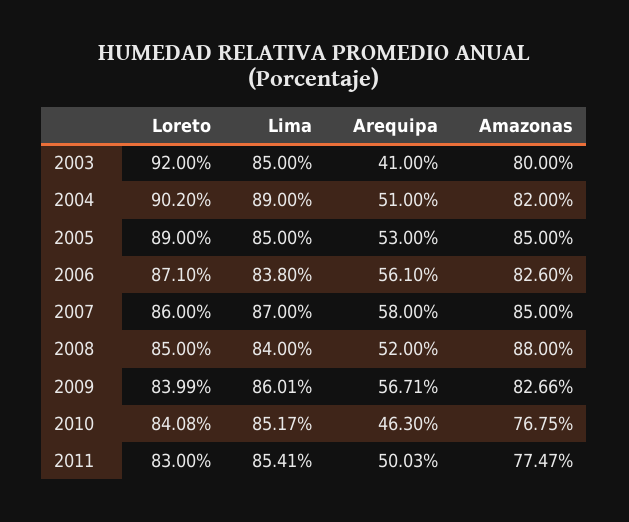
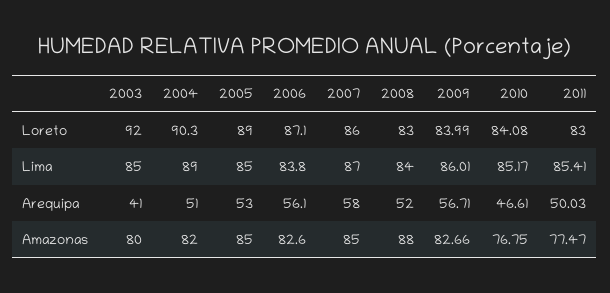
  {
    "Loreto": {
      "2003": 92,
-     "2004": 90.2,
+     "2004": 90.3,
      "2005": 89,
      "2006": 87.1,
      "2007": 86,
-     "2008": 85,
+     "2008": 83,
      "2009": 83.99,
      "2010": 84.08,
      "2011": 83
    },
    "Lima": {
      "2003": 85,
      "2004": 89,
      "2005": 85,
      "2006": 83.8,
      "2007": 87,
      "2008": 84,
      "2009": 86.01,
      "2010": 85.17,
      "2011": 85.41
    },
    "Arequipa": {
      "2003": 41,
      "2004": 51,
      "2005": 53,
      "2006": 56.1,
      "2007": 58,
      "2008": 52,
      "2009": 56.71,
-     "2010": 46.3,
+     "2010": 46.61,
      "2011": 50.03
    },
    "Amazonas": {
      "2003": 80,
      "2004": 82,
      "2005": 85,
      "2006": 82.6,
      "2007": 85,
      "2008": 88,
      "2009": 82.66,
      "2010": 76.75,
      "2011": 77.47
    }
  }

